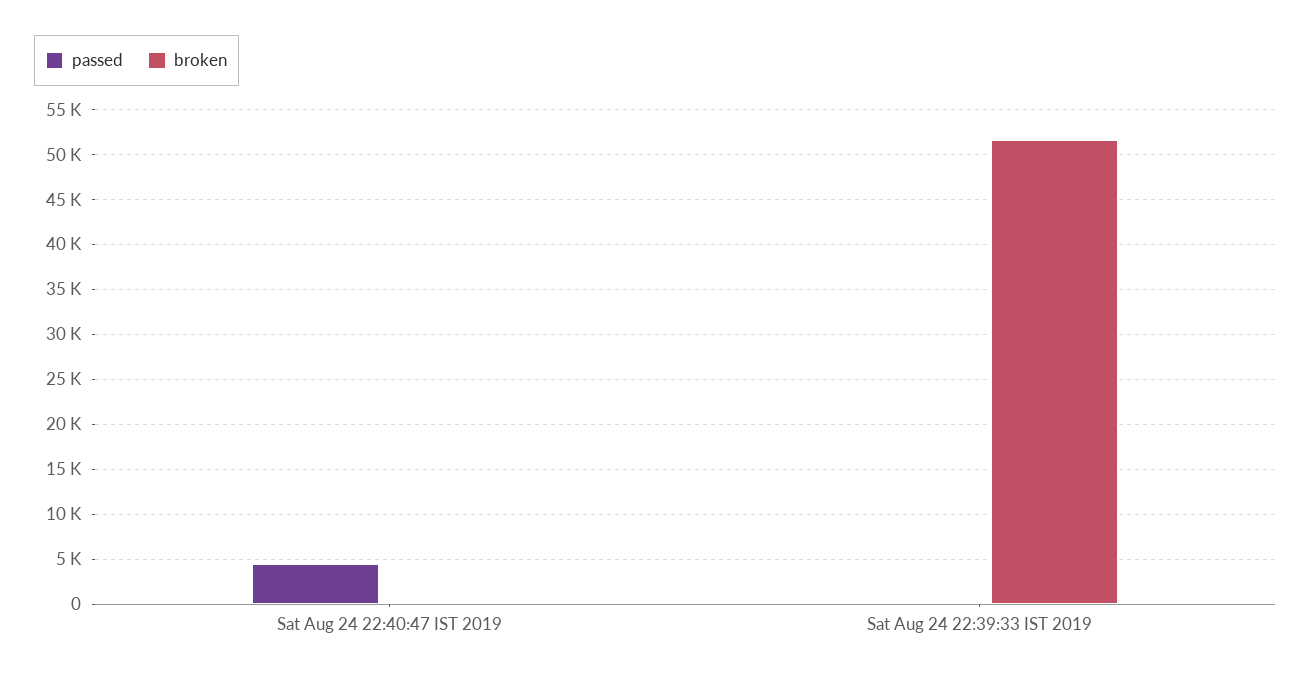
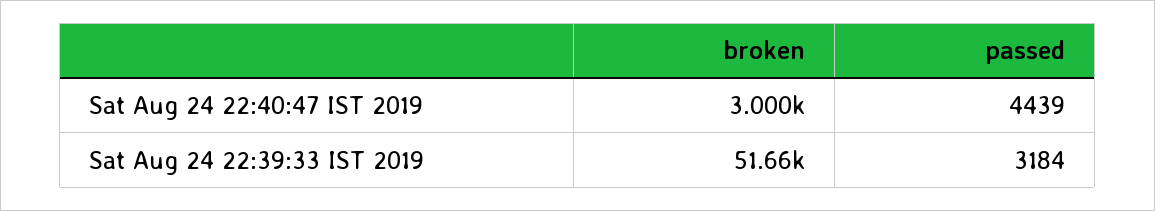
  {
    "passed": {
      "Sat Aug 24 22:40:47 IST 2019": 4439,
-     "Sat Aug 24 22:39:33 IST 2019": 0
+     "Sat Aug 24 22:39:33 IST 2019": 3184
    },
    "broken": {
-     "Sat Aug 24 22:40:47 IST 2019": 0,
+     "Sat Aug 24 22:40:47 IST 2019": 3000,
      "Sat Aug 24 22:39:33 IST 2019": 51660
    }
  }

